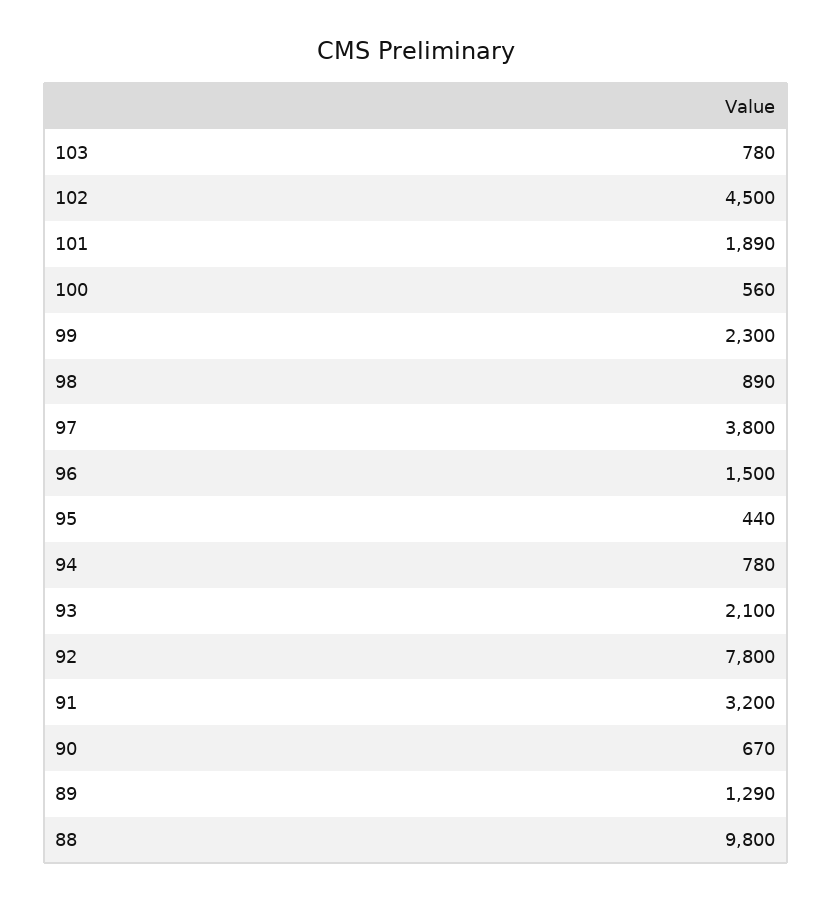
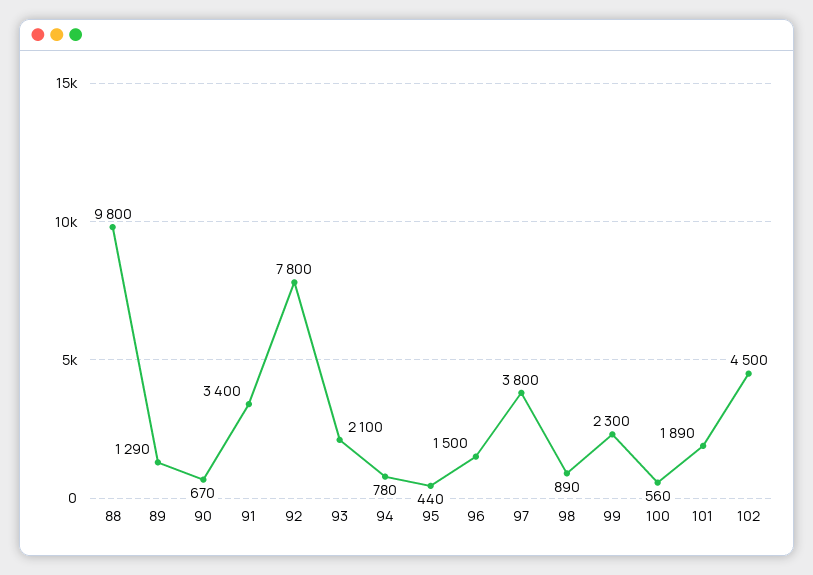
  {
-   "103": 780,
    "102": 4500,
    "101": 1890,
    "100": 560,
    "99": 2300,
    "98": 890,
    "97": 3800,
    "96": 1500,
    "95": 440,
    "94": 780,
    "93": 2100,
    "92": 7800,
-   "91": 3200,
+   "91": 3400,
    "90": 670,
    "89": 1290,
    "88": 9800
  }

